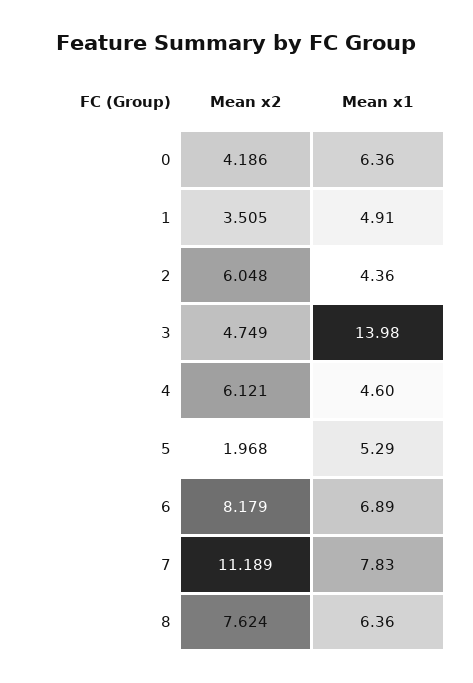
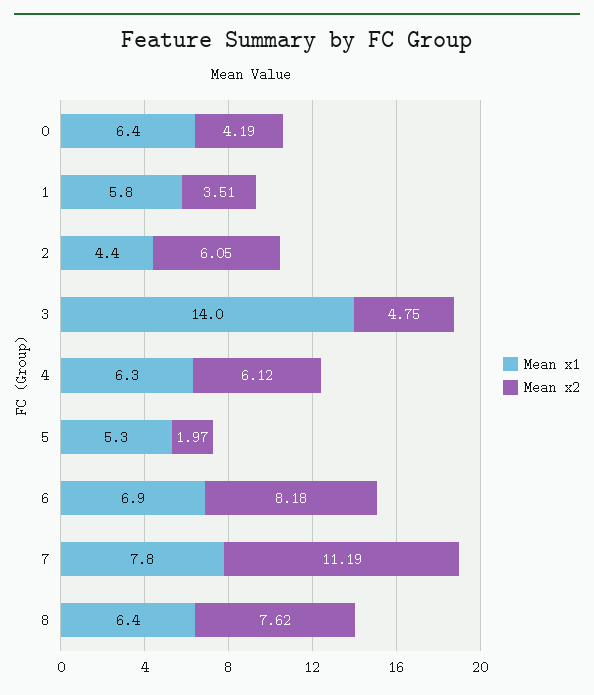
  {
    "Mean x2": {
      "0": 4.186,
      "1": 3.505,
      "2": 6.048,
      "3": 4.749,
      "4": 6.121,
      "5": 1.968,
      "6": 8.179,
      "7": 11.189,
      "8": 7.624
    },
    "Mean x1": {
      "0": 6.36,
-     "1": 4.91,
+     "1": 5.8,
      "2": 4.36,
      "3": 13.98,
-     "4": 4.6,
+     "4": 6.3,
      "5": 5.29,
      "6": 6.89,
      "7": 7.83,
      "8": 6.36
    }
  }

